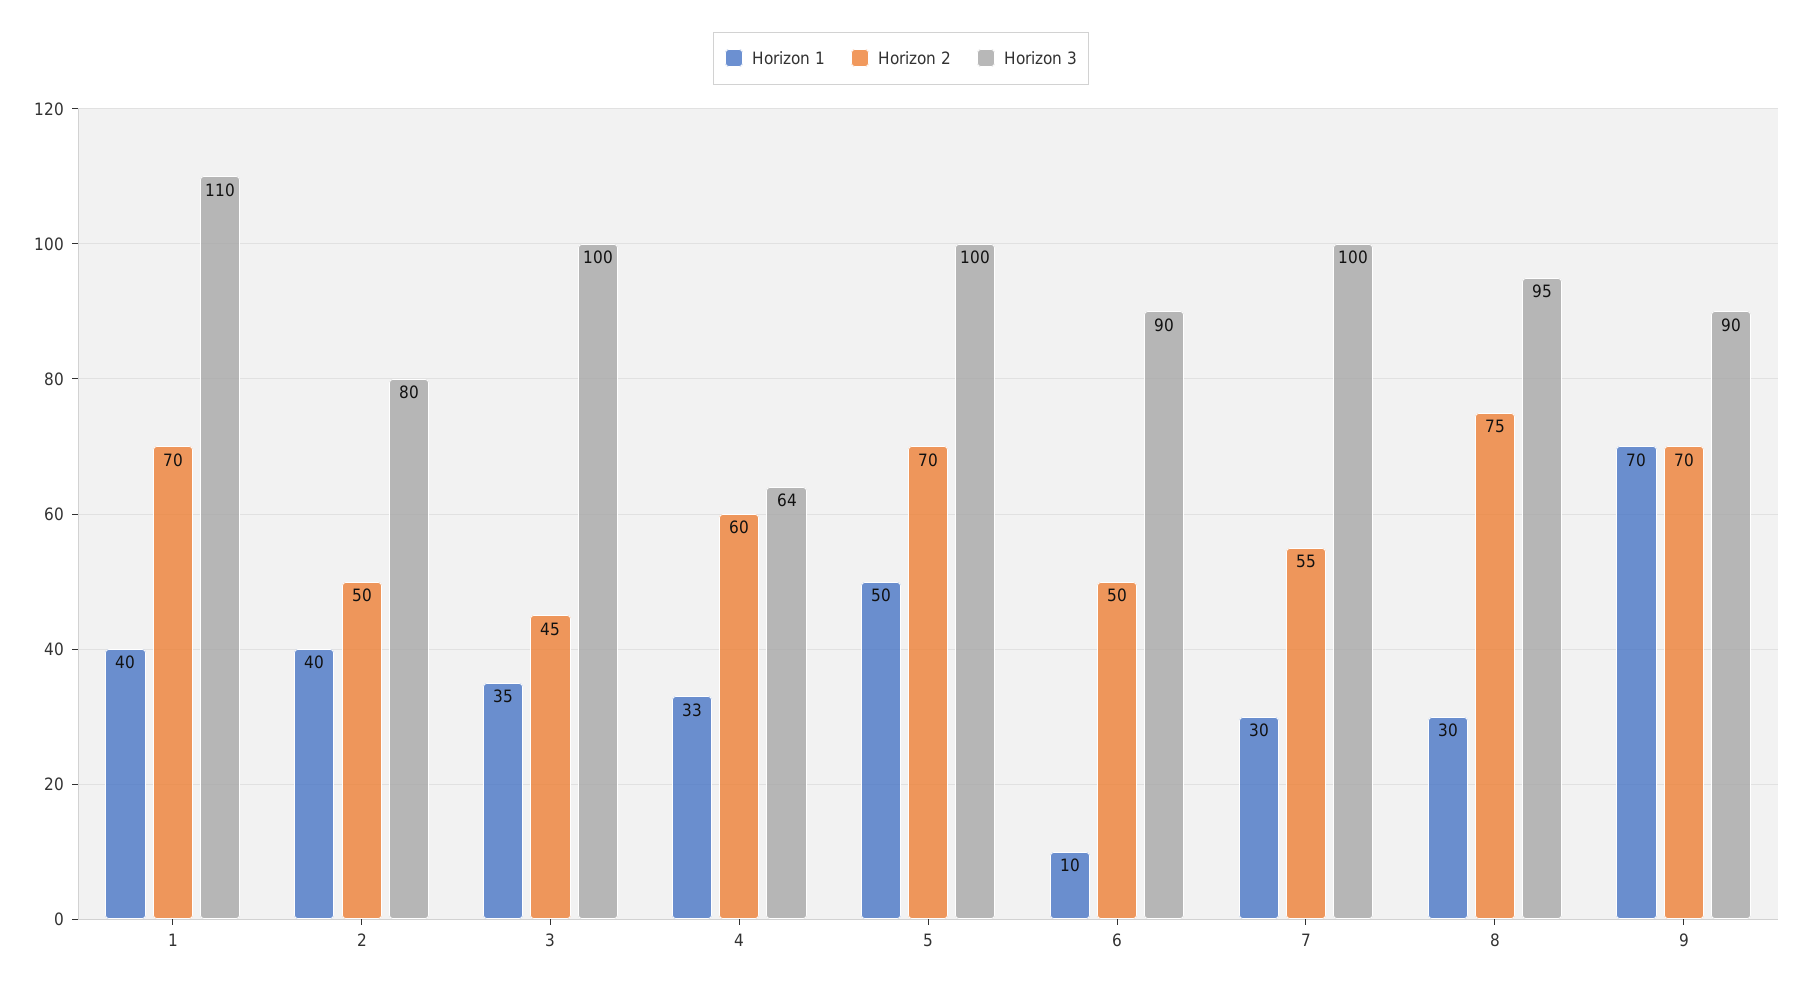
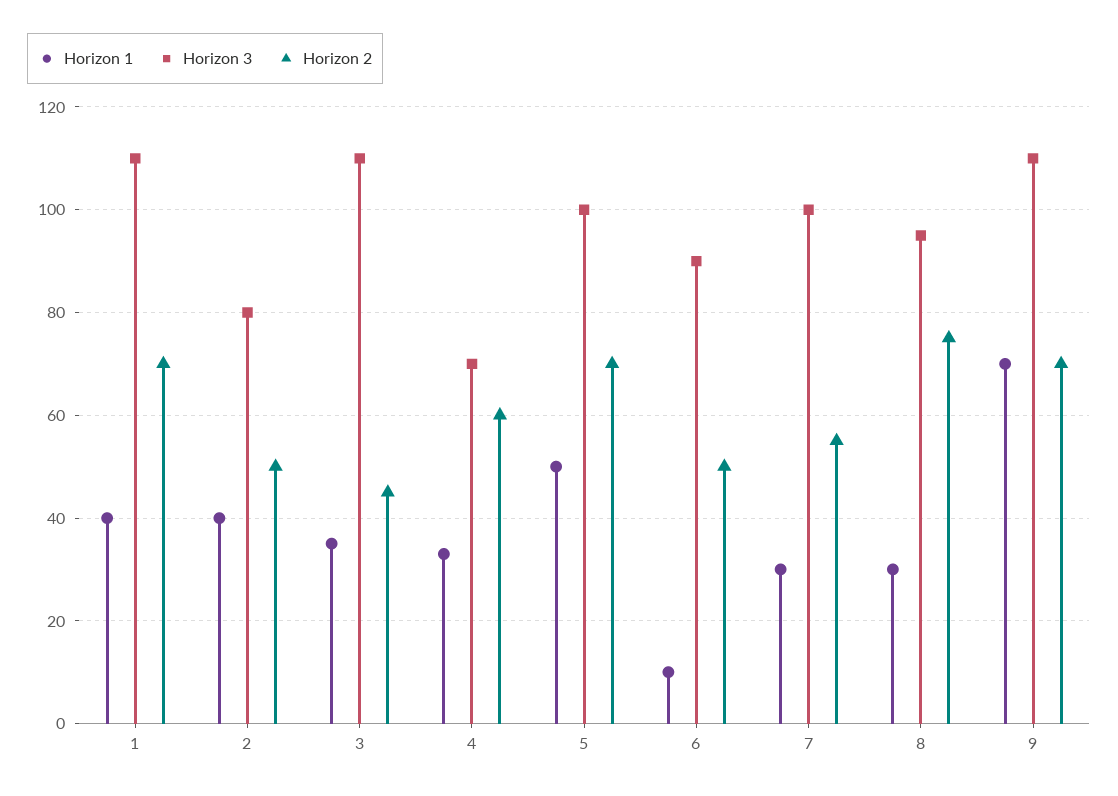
  {
    "Horizon 1": {
      "1": 40,
      "2": 40,
      "3": 35,
      "4": 33,
      "5": 50,
      "6": 10,
      "7": 30,
      "8": 30,
      "9": 70
    },
    "Horizon 2": {
      "1": 70,
      "2": 50,
      "3": 45,
      "4": 60,
      "5": 70,
      "6": 50,
      "7": 55,
      "8": 75,
      "9": 70
    },
    "Horizon 3": {
      "1": 110,
      "2": 80,
-     "3": 100,
+     "3": 110,
-     "4": 64,
+     "4": 70,
      "5": 100,
      "6": 90,
      "7": 100,
      "8": 95,
-     "9": 90
+     "9": 110
    }
  }

